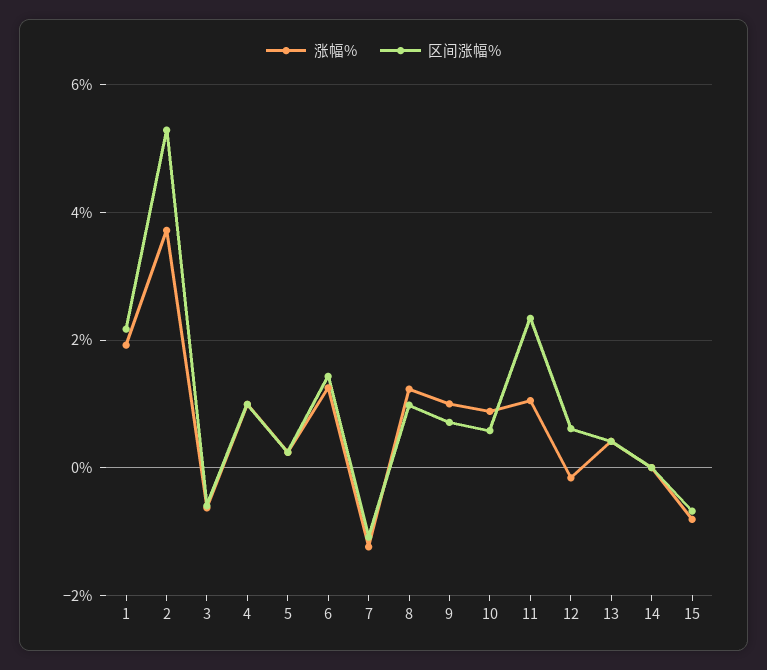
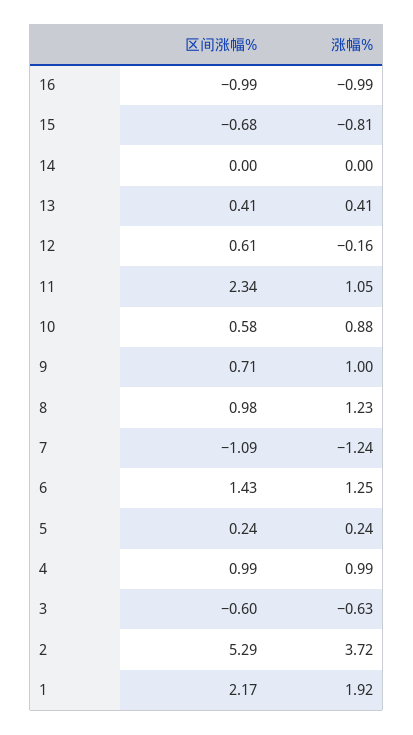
  {
    "涨幅%": {
      "1": 1.92,
      "2": 3.72,
      "3": -0.63,
      "4": 0.99,
      "5": 0.24,
      "6": 1.25,
      "7": -1.24,
      "8": 1.23,
      "9": 1,
      "10": 0.88,
      "11": 1.05,
      "12": -0.16,
      "13": 0.41,
      "14": 0,
-     "15": -0.81
+     "15": -0.81,
+     "16": -0.99
    },
    "区间涨幅%": {
      "1": 2.17,
      "2": 5.29,
      "3": -0.6,
      "4": 0.99,
      "5": 0.24,
      "6": 1.43,
      "7": -1.09,
      "8": 0.98,
      "9": 0.71,
      "10": 0.58,
      "11": 2.34,
      "12": 0.61,
      "13": 0.41,
      "14": 0,
-     "15": -0.68
+     "15": -0.68,
+     "16": -0.99
    }
  }

